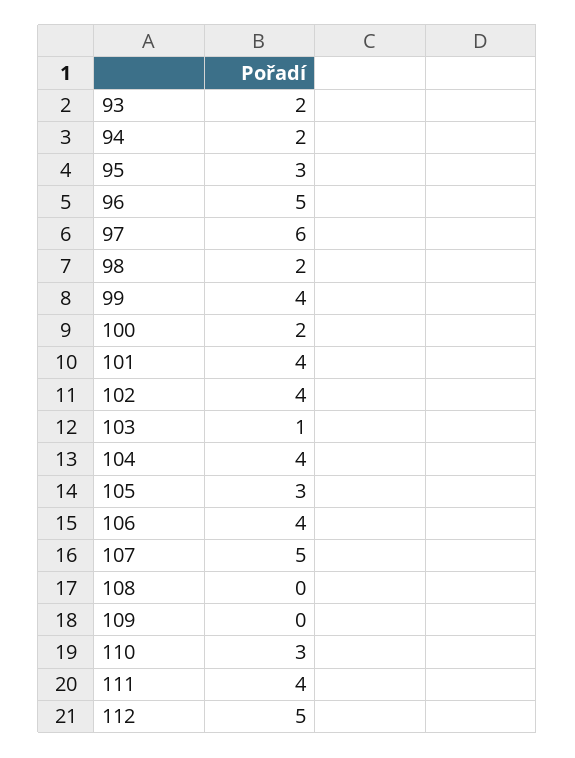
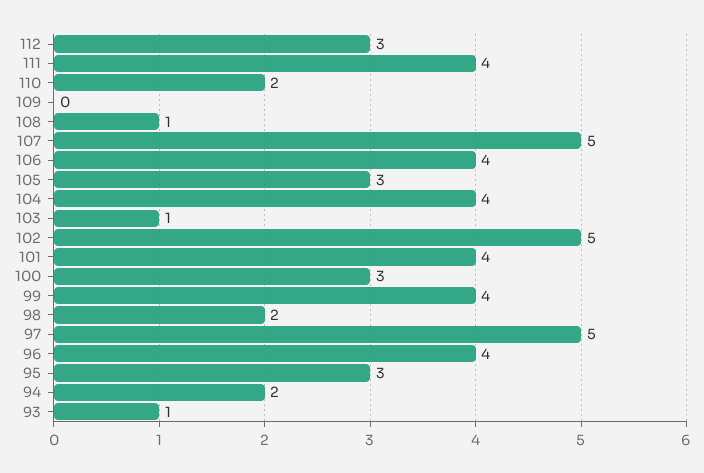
  {
-   "93": 2,
+   "93": 1,
    "94": 2,
    "95": 3,
-   "96": 5,
+   "96": 4,
-   "97": 6,
+   "97": 5,
    "98": 2,
    "99": 4,
-   "100": 2,
+   "100": 3,
    "101": 4,
-   "102": 4,
+   "102": 5,
    "103": 1,
    "104": 4,
    "105": 3,
    "106": 4,
    "107": 5,
-   "108": 0,
+   "108": 1,
    "109": 0,
-   "110": 3,
+   "110": 2,
    "111": 4,
-   "112": 5
+   "112": 3
  }

